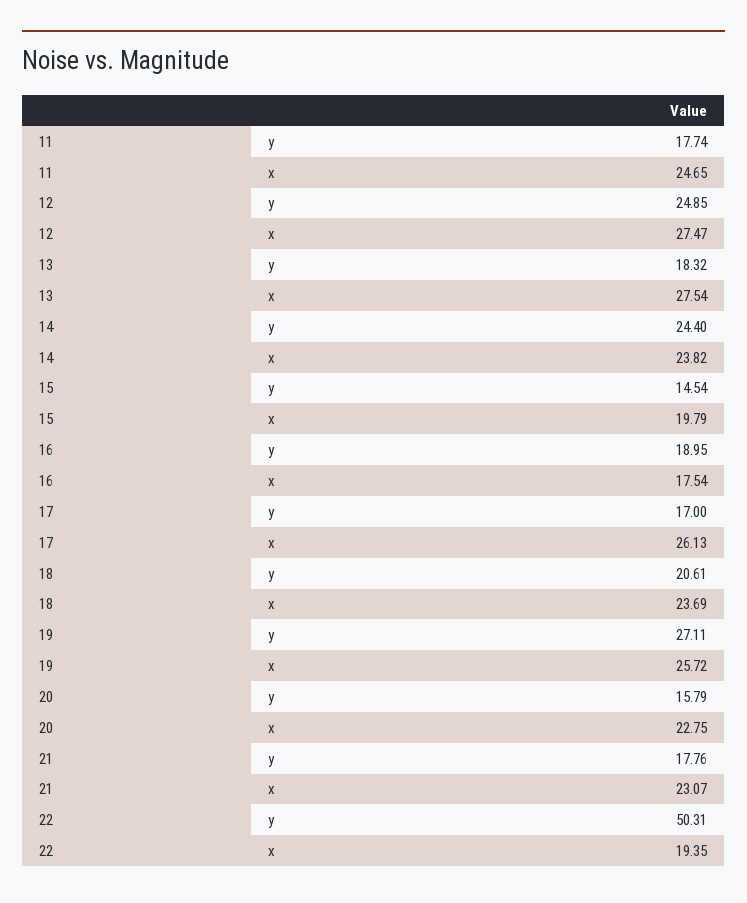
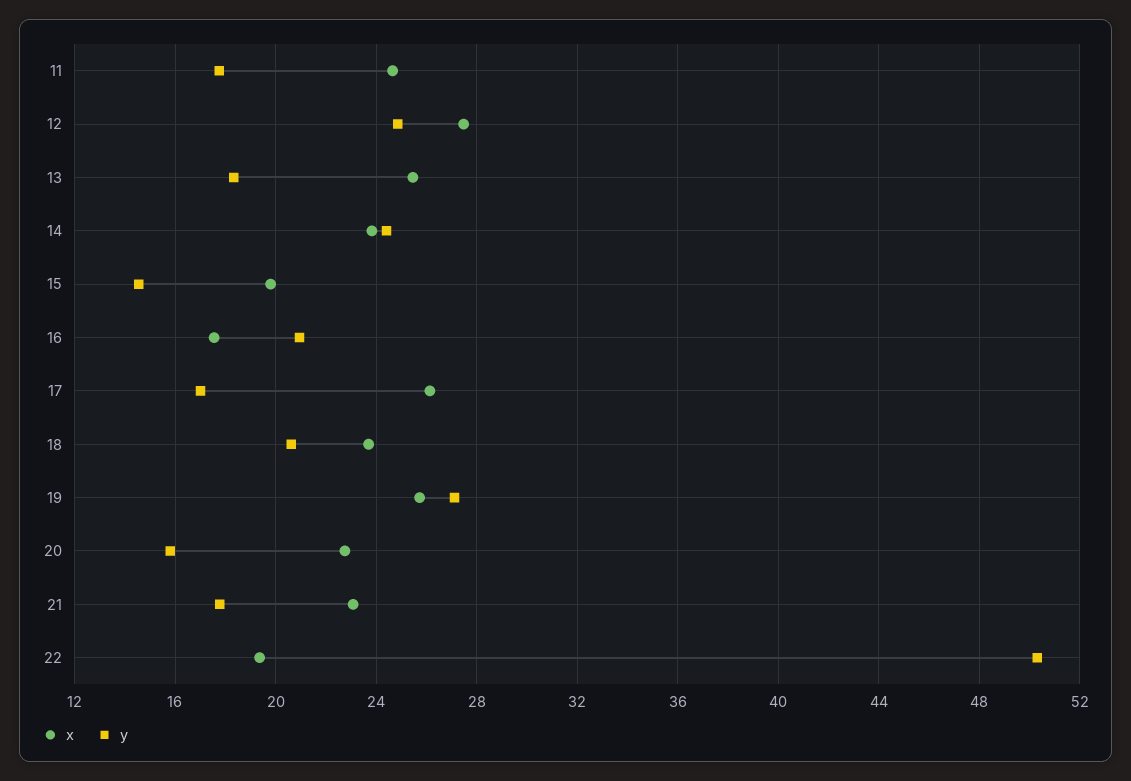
  {
    "y": {
      "11": 17.74,
      "12": 24.85,
      "13": 18.32,
      "14": 24.4,
      "15": 14.54,
-     "16": 18.95,
+     "16": 21,
      "17": 17,
      "18": 20.61,
      "19": 27.11,
      "20": 15.79,
      "21": 17.76,
      "22": 50.31
    },
    "x": {
      "11": 24.65,
      "12": 27.47,
-     "13": 27.54,
+     "13": 25.5,
      "14": 23.82,
      "15": 19.79,
      "16": 17.54,
      "17": 26.13,
      "18": 23.69,
      "19": 25.72,
      "20": 22.75,
      "21": 23.07,
      "22": 19.35
    }
  }

